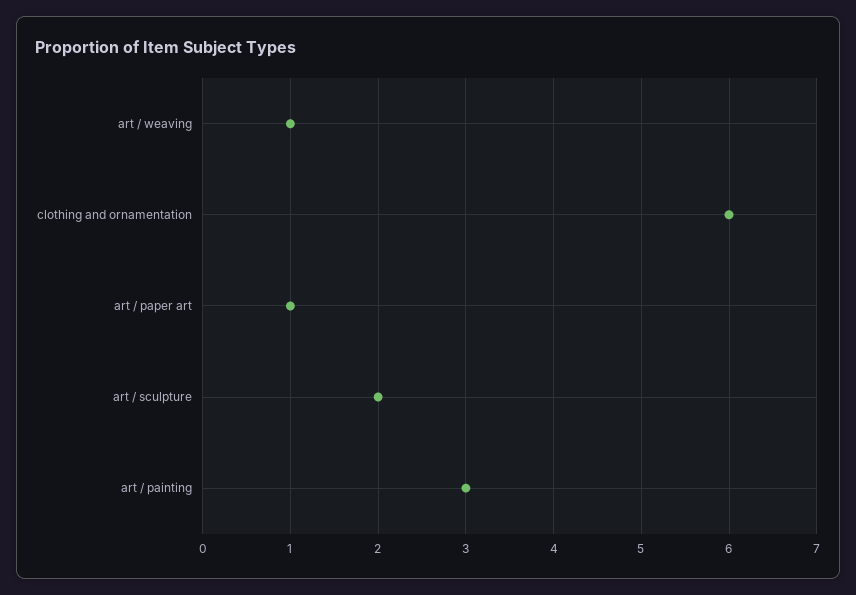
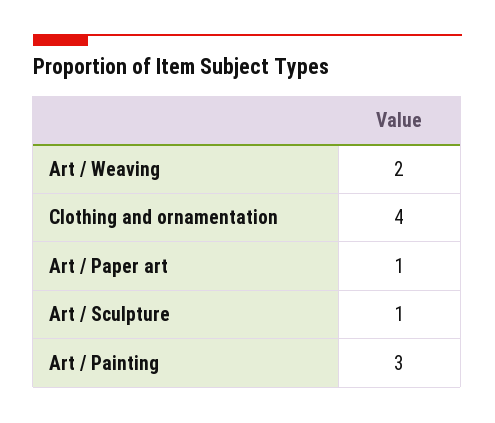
  {
-   "art / weaving": 1,
+   "art / weaving": 2,
-   "clothing and ornamentation": 6,
+   "clothing and ornamentation": 4,
    "art / paper art": 1,
-   "art / sculpture": 2,
+   "art / sculpture": 1,
    "art / painting": 3
  }

